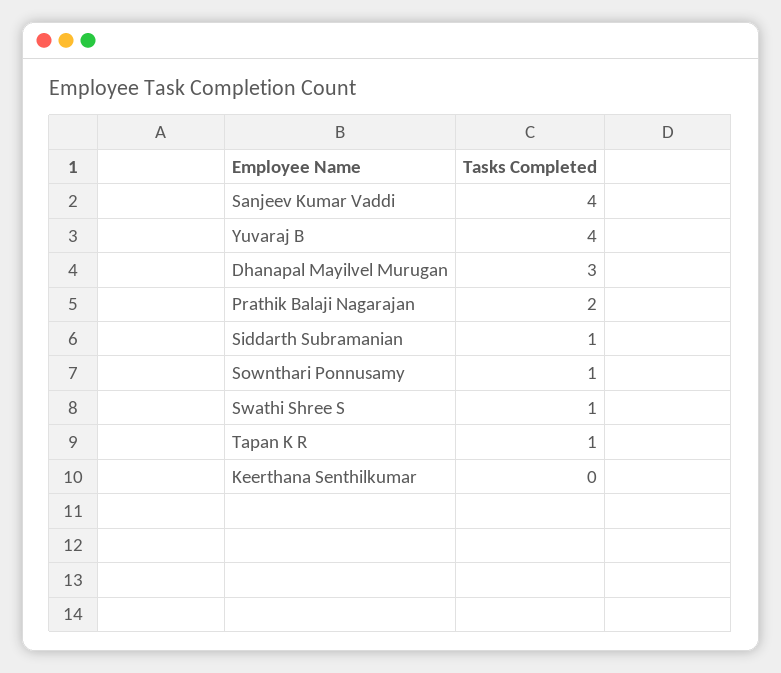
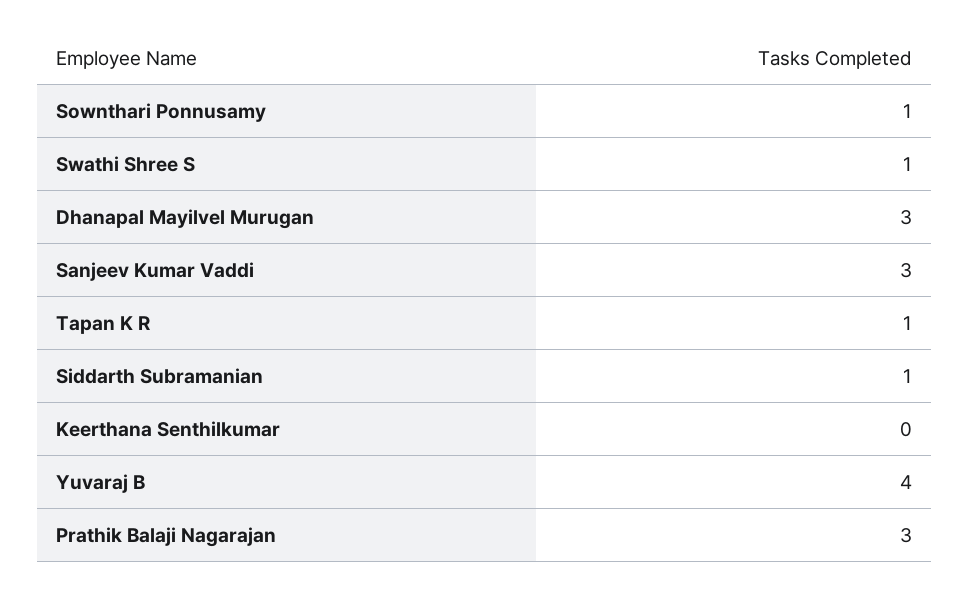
  {
-   "Sanjeev Kumar Vaddi": 4,
+   "Sanjeev Kumar Vaddi": 3,
    "Yuvaraj B": 4,
    "Dhanapal Mayilvel Murugan": 3,
-   "Prathik Balaji Nagarajan": 2,
+   "Prathik Balaji Nagarajan": 3,
    "Siddarth Subramanian": 1,
    "Sownthari Ponnusamy": 1,
    "Swathi Shree S": 1,
    "Tapan K R": 1,
    "Keerthana Senthilkumar": 0
  }

